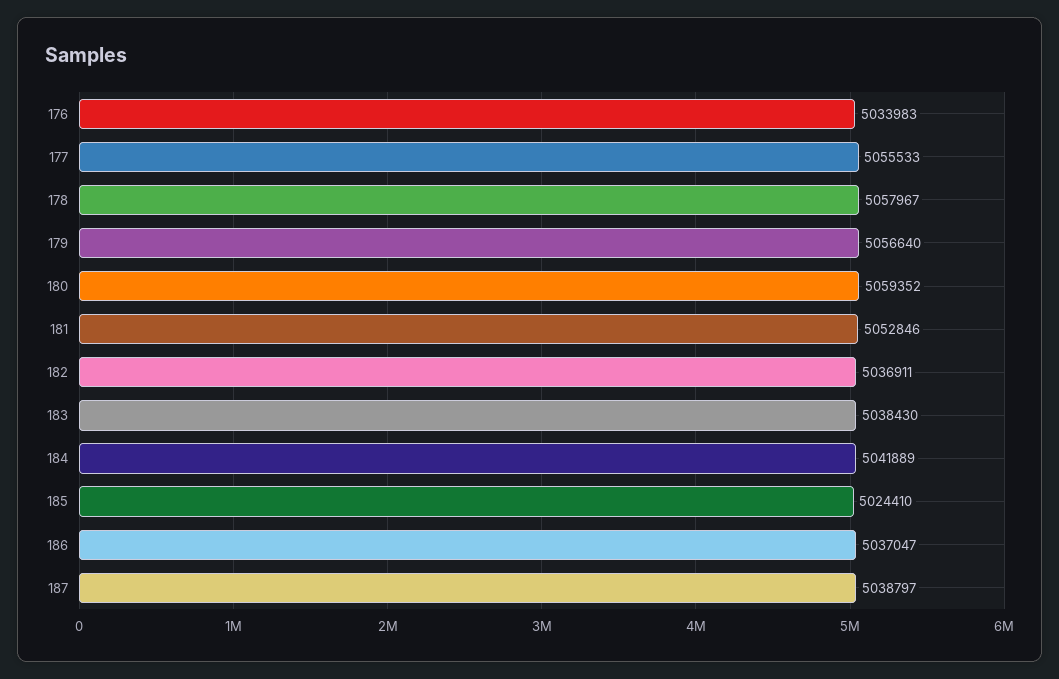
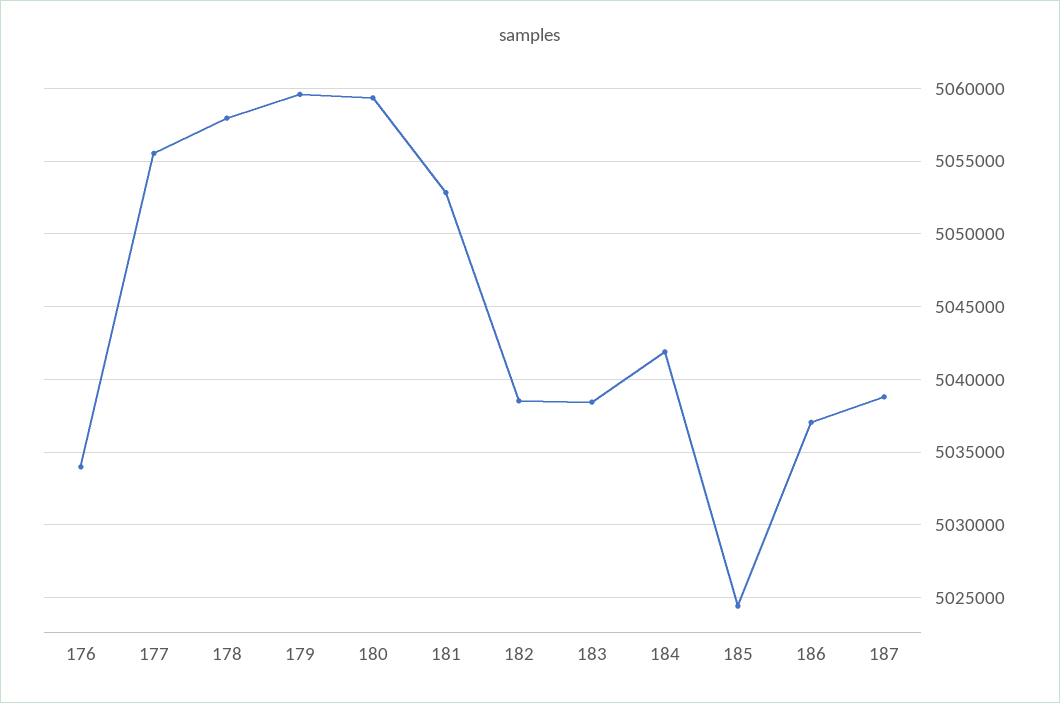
  {
    "176": 5033983,
    "177": 5055533,
    "178": 5057967,
-   "179": 5056640,
+   "179": 5059500,
    "180": 5059352,
    "181": 5052846,
-   "182": 5036911,
+   "182": 5038500,
    "183": 5038430,
    "184": 5041889,
    "185": 5024410,
    "186": 5037047,
    "187": 5038797
  }

